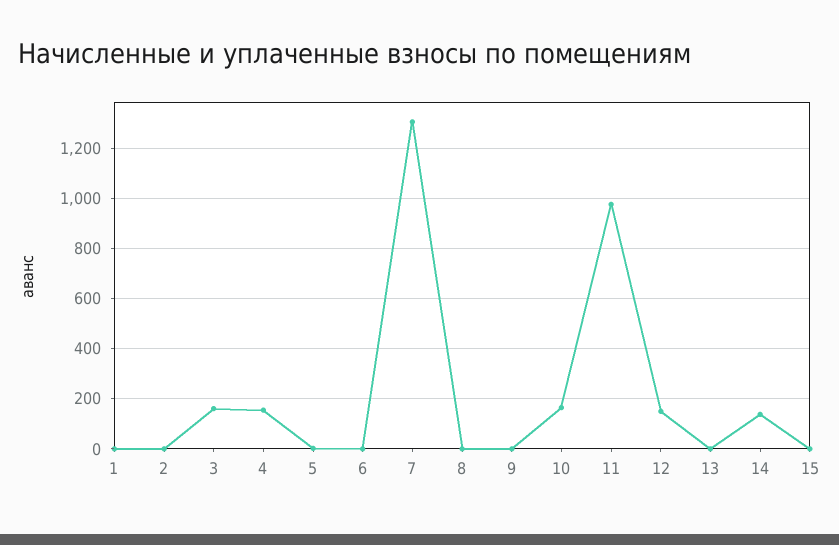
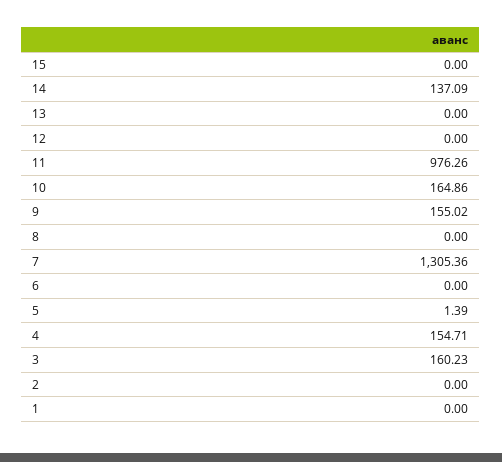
  {
    "1": 0,
    "2": 0,
    "3": 160.23,
    "4": 154.71,
    "5": 1.39,
    "6": 0,
    "7": 1305.36,
    "8": 0,
-   "9": 0,
+   "9": 155.02,
    "10": 164.86,
    "11": 976.26,
-   "12": 150,
+   "12": 0,
    "13": 0,
    "14": 137.09,
    "15": 0
  }

